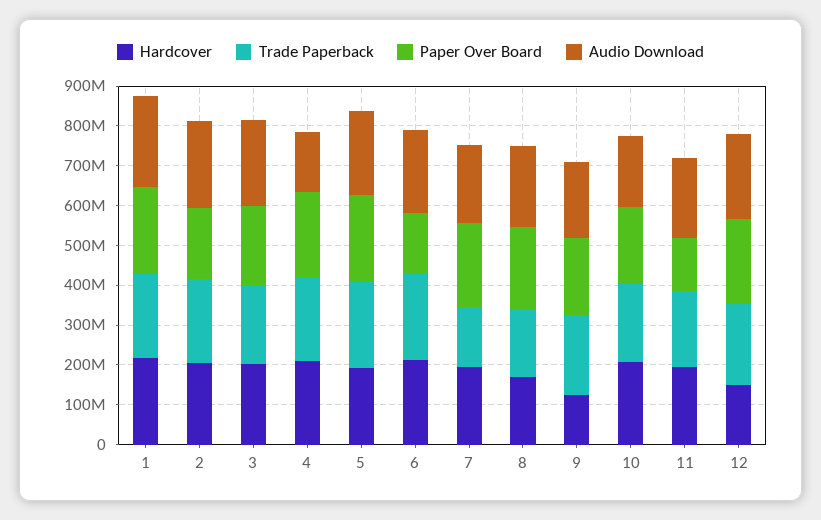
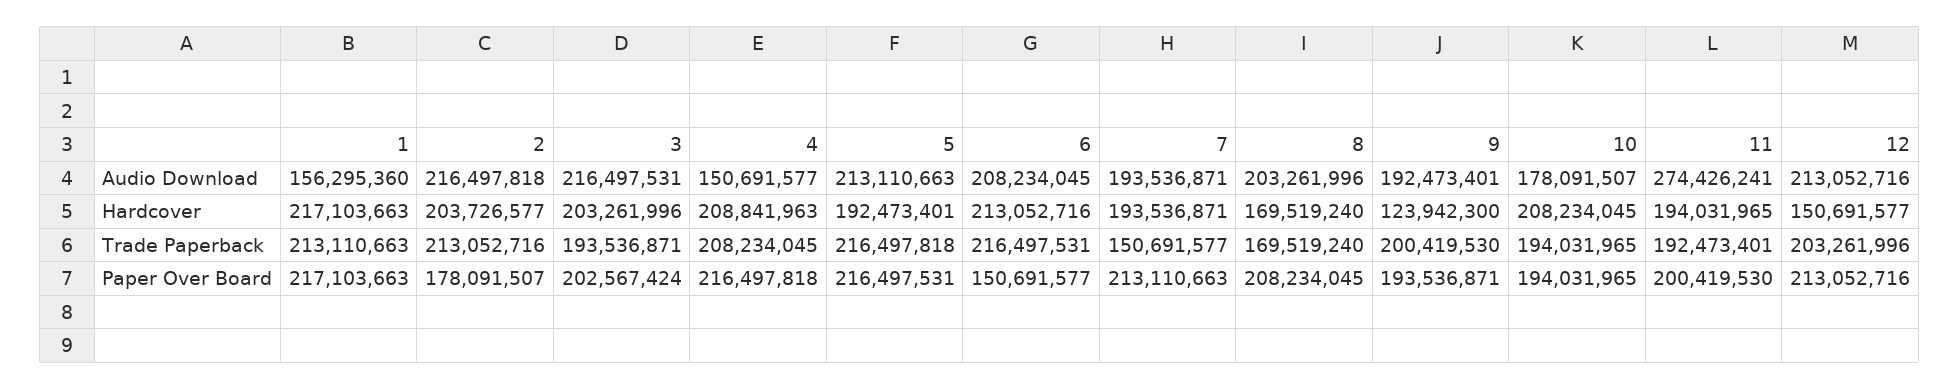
  {
    "Hardcover": {
      "1": 217103663,
      "2": 203726577,
      "3": 203261996,
      "4": 208841963,
      "5": 192473401,
      "6": 213052716,
      "7": 193536871,
      "8": 169519240,
      "9": 123942300,
      "10": 208234045,
      "11": 194031965,
      "12": 150691577
    },
    "Trade Paperback": {
      "1": 213110663,
      "2": 213052716,
      "3": 193536871,
      "4": 208234045,
      "5": 216497818,
      "6": 216497531,
      "7": 150691577,
      "8": 169519240,
      "9": 200419530,
      "10": 194031965,
      "11": 192473401,
      "12": 203261996
    },
    "Paper Over Board": {
      "1": 217103663,
      "2": 178091507,
      "3": 202567424,
      "4": 216497818,
      "5": 216497531,
      "6": 150691577,
      "7": 213110663,
      "8": 208234045,
      "9": 193536871,
      "10": 194031965,
-     "11": 125000000,
+     "11": 200419530,
      "12": 213052716
    },
    "Audio Download": {
-     "1": 225000000,
+     "1": 156295360,
      "2": 216497818,
      "3": 216497531,
      "4": 150691577,
      "5": 213110663,
      "6": 208234045,
      "7": 193536871,
      "8": 203261996,
      "9": 192473401,
      "10": 178091507,
-     "11": 200000000,
+     "11": 274426241,
      "12": 213052716
    }
  }

